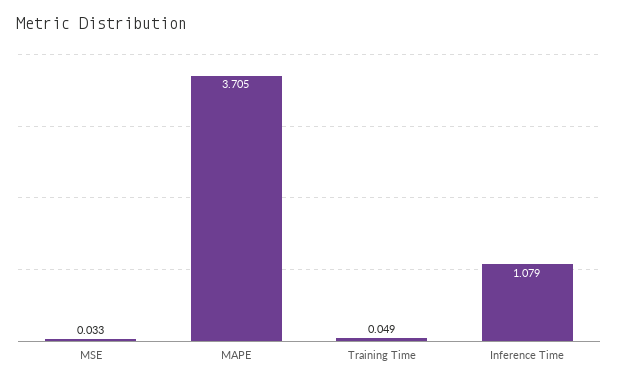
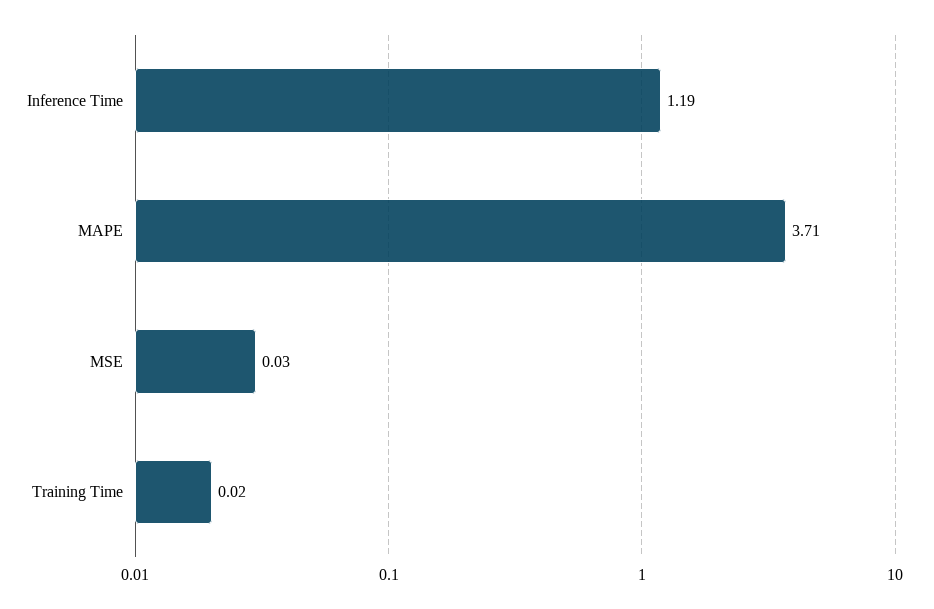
  {
    "MSE": 0.033,
    "MAPE": 3.705,
-   "Training Time": 0.049,
+   "Training Time": 0.02,
-   "Inference Time": 1.079
+   "Inference Time": 1.19
  }

